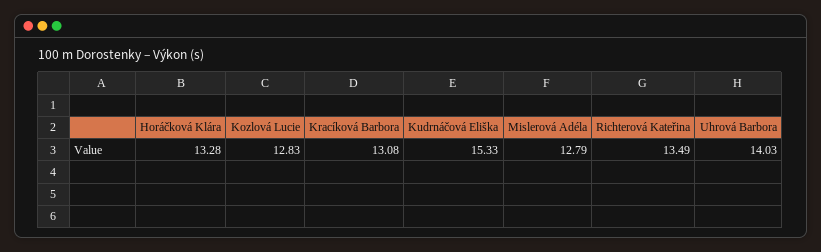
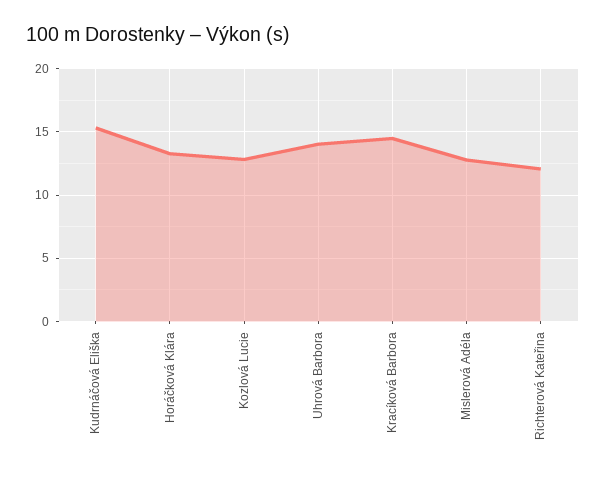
  {
    "Horáčková Klára": 13.28,
    "Kozlová Lucie": 12.83,
-   "Kracíková Barbora": 13.08,
+   "Kracíková Barbora": 14.5,
    "Kudrnáčová Eliška": 15.33,
    "Mislerová Adéla": 12.79,
-   "Richterová Kateřina": 13.49,
+   "Richterová Kateřina": 12,
    "Uhrová Barbora": 14.03
  }

